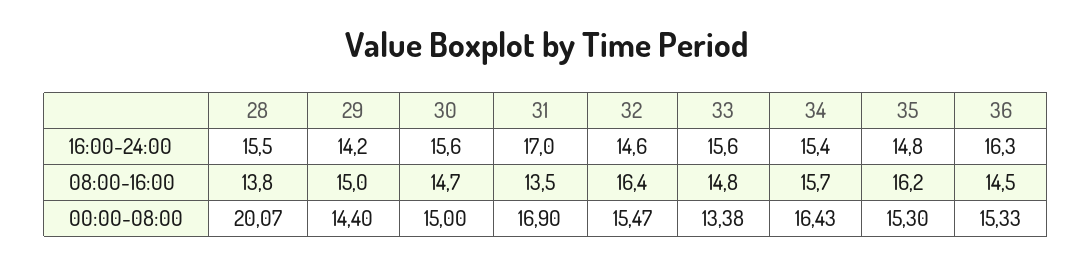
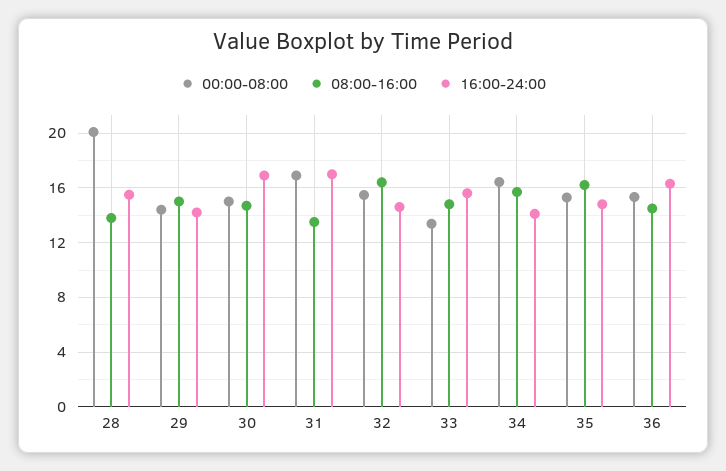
  {
    "16:00-24:00": {
      "28": 15.5,
      "29": 14.2,
-     "30": 15.6,
+     "30": 17,
      "31": 17,
      "32": 14.6,
      "33": 15.6,
-     "34": 15.4,
+     "34": 14,
      "35": 14.8,
      "36": 16.3
    },
    "08:00-16:00": {
      "28": 13.8,
      "29": 15,
      "30": 14.7,
      "31": 13.5,
      "32": 16.4,
      "33": 14.8,
      "34": 15.7,
      "35": 16.2,
      "36": 14.5
    },
    "00:00-08:00": {
      "28": 20.07,
      "29": 14.4,
      "30": 15,
      "31": 16.9,
      "32": 15.47,
      "33": 13.38,
      "34": 16.43,
      "35": 15.3,
      "36": 15.33
    }
  }

